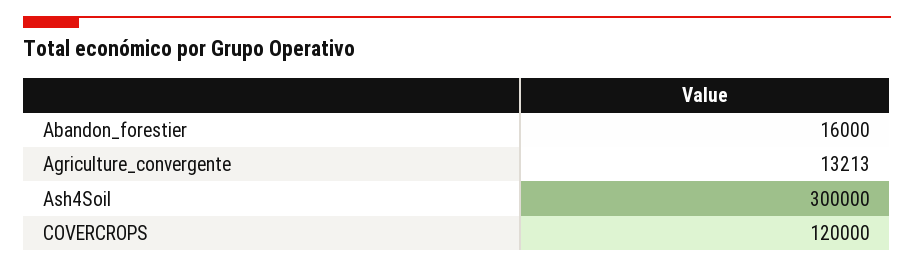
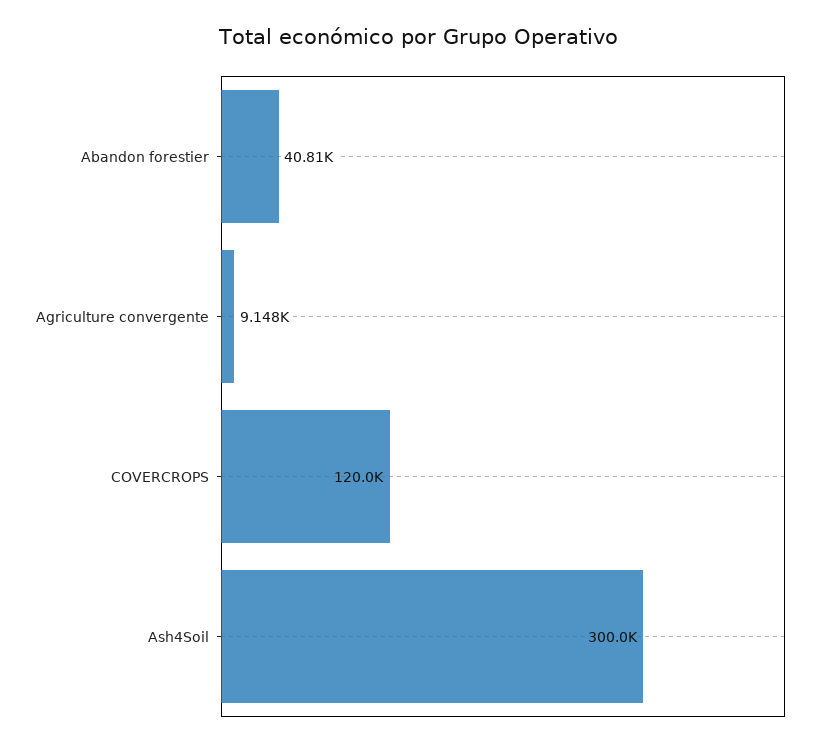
  {
-   "Abandon_forestier": 16000,
+   "Abandon_forestier": 40810,
-   "Agriculture_convergente": 13213,
+   "Agriculture_convergente": 9148,
    "Ash4Soil": 300000,
    "COVERCROPS": 120000
  }

